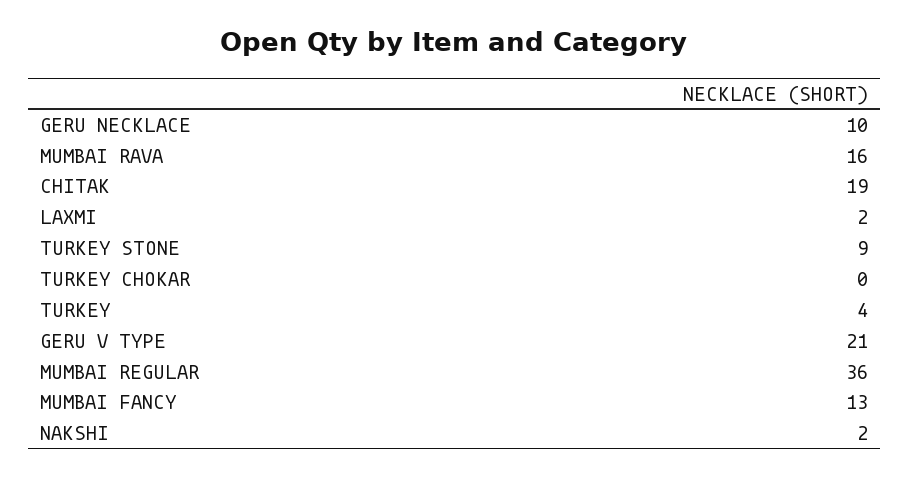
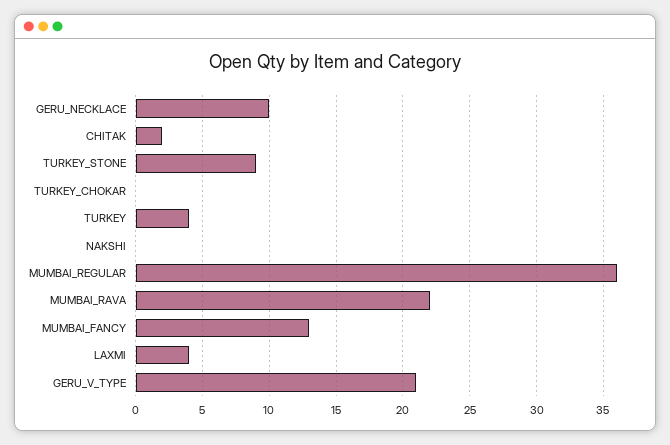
  {
    "GERU NECKLACE": 10,
-   "MUMBAI RAVA": 16,
+   "MUMBAI RAVA": 22,
-   "CHITAK": 19,
+   "CHITAK": 2,
-   "LAXMI": 2,
+   "LAXMI": 4,
    "TURKEY STONE": 9,
    "TURKEY CHOKAR": 0,
    "TURKEY": 4,
    "GERU V TYPE": 21,
    "MUMBAI REGULAR": 36,
    "MUMBAI FANCY": 13,
-   "NAKSHI": 2
+   "NAKSHI": 0
  }

